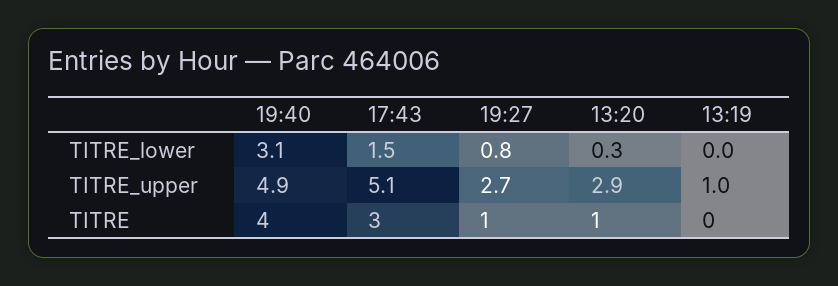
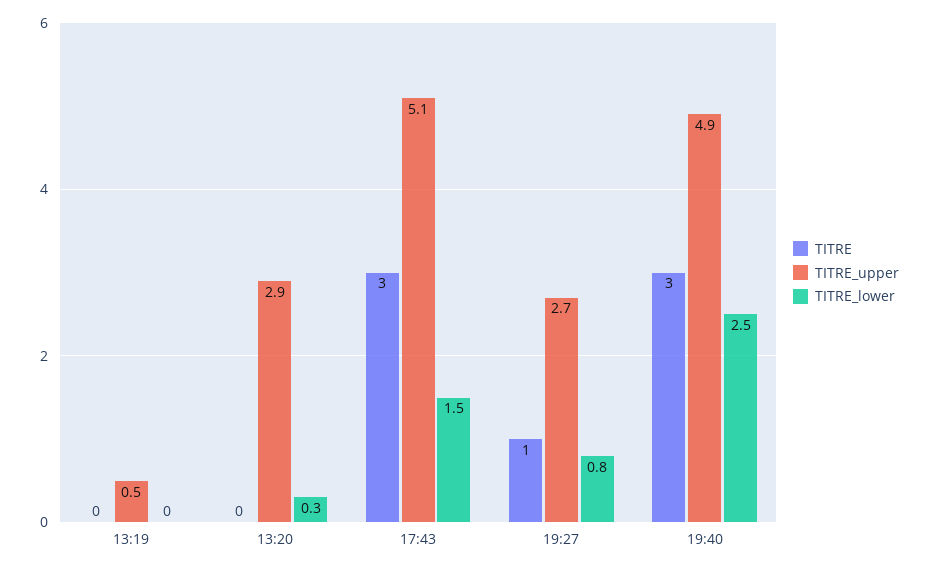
  {
    "TITRE_lower": {
-     "19:40": 3.1,
+     "19:40": 2.5,
      "17:43": 1.5,
      "19:27": 0.8,
      "13:20": 0.3,
      "13:19": 0
    },
    "TITRE_upper": {
      "19:40": 4.9,
      "17:43": 5.1,
      "19:27": 2.7,
      "13:20": 2.9,
-     "13:19": 1
+     "13:19": 0.5
    },
    "TITRE": {
-     "19:40": 4,
+     "19:40": 3,
      "17:43": 3,
      "19:27": 1,
-     "13:20": 1,
+     "13:20": 0,
      "13:19": 0
    }
  }

